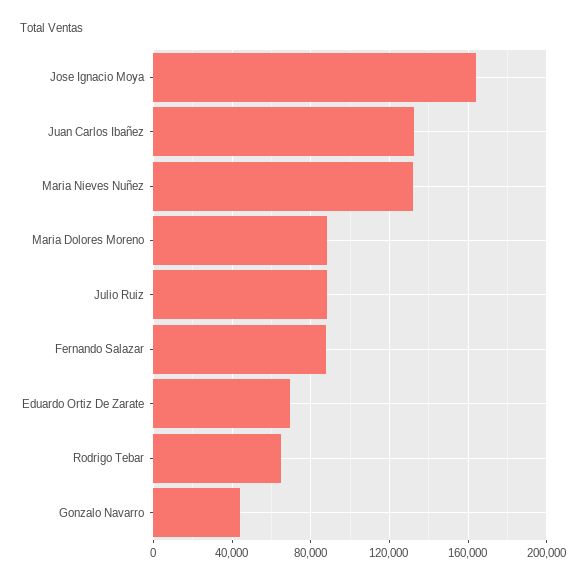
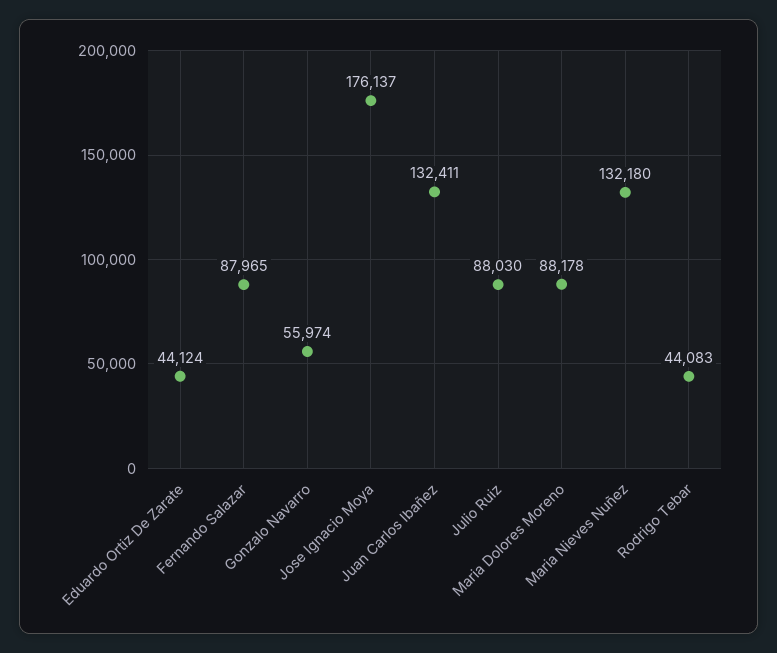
  {
-   "Jose Ignacio Moya": 165000,
+   "Jose Ignacio Moya": 176137,
    "Juan Carlos Ibañez": 132411,
    "Maria Nieves Nuñez": 132180,
    "Maria Dolores Moreno": 88178,
    "Julio Ruiz": 88030,
    "Fernando Salazar": 87965,
-   "Eduardo Ortiz De Zarate": 70000,
+   "Eduardo Ortiz De Zarate": 44124,
-   "Rodrigo Tebar": 65000,
+   "Rodrigo Tebar": 44083,
-   "Gonzalo Navarro": 45000
+   "Gonzalo Navarro": 55974
  }

